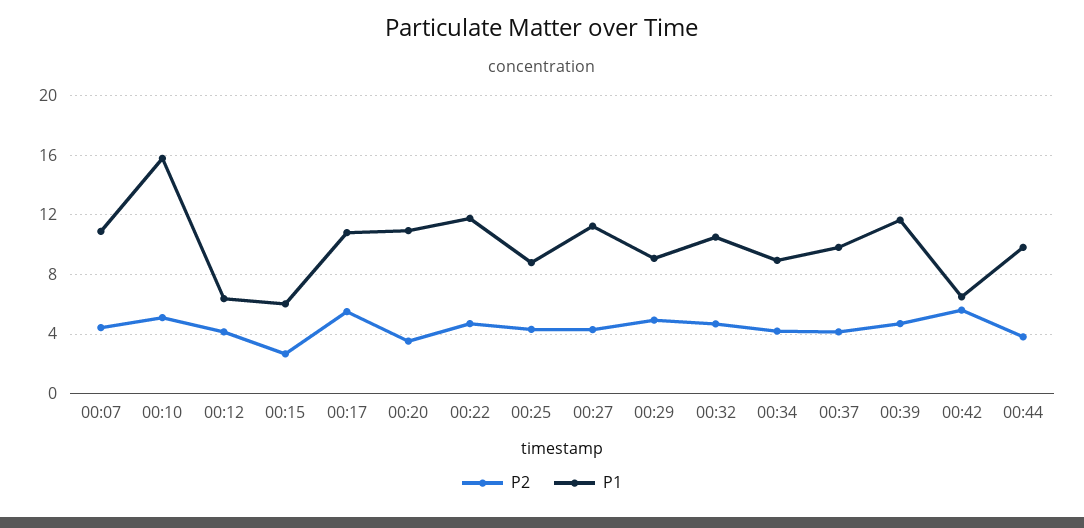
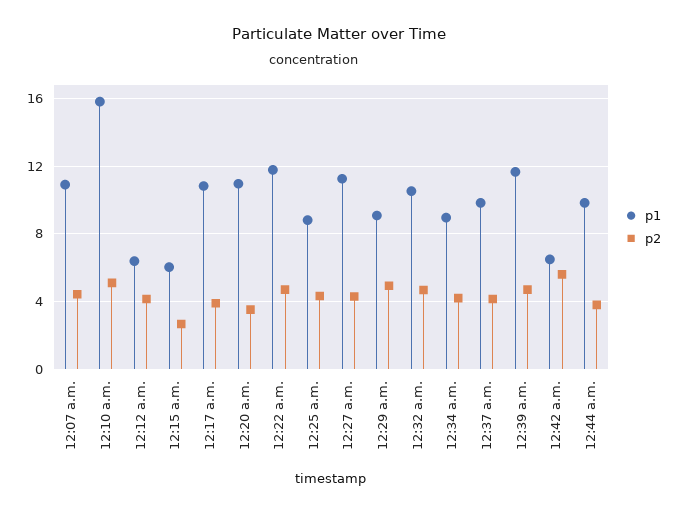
  {
    "P2": {
      "00:07": 4.5,
      "00:10": 5,
      "00:12": 4,
      "00:15": 2.5,
-     "00:17": 5.5,
+     "00:17": 4,
      "00:20": 3.5,
      "00:22": 4.5,
      "00:25": 4.5,
      "00:27": 4.5,
      "00:29": 5,
      "00:32": 4.5,
      "00:34": 4,
      "00:37": 4,
      "00:39": 4.5,
      "00:42": 5.5,
      "00:44": 4
    },
    "P1": {
      "00:07": 11,
      "00:10": 16,
      "00:12": 6.5,
      "00:15": 6,
      "00:17": 11,
      "00:20": 11,
      "00:22": 12,
      "00:25": 9,
      "00:27": 11.5,
      "00:29": 9,
      "00:32": 10.5,
      "00:34": 9,
      "00:37": 10,
      "00:39": 11.5,
      "00:42": 6.5,
      "00:44": 10
    }
  }

